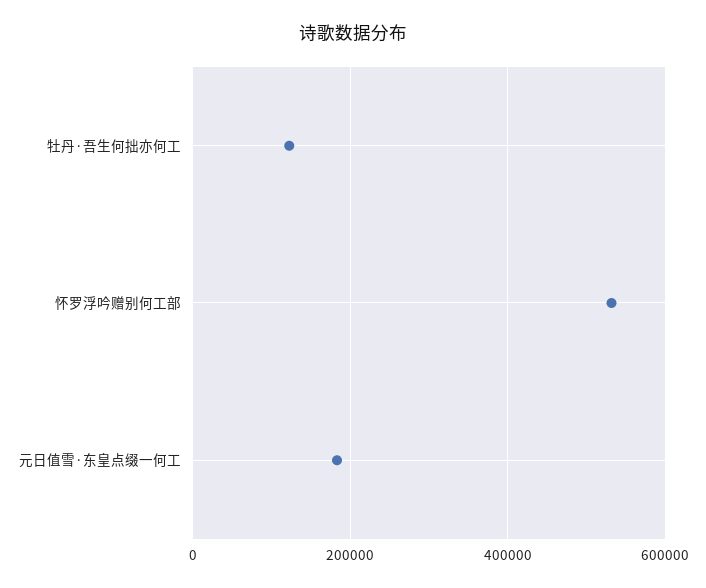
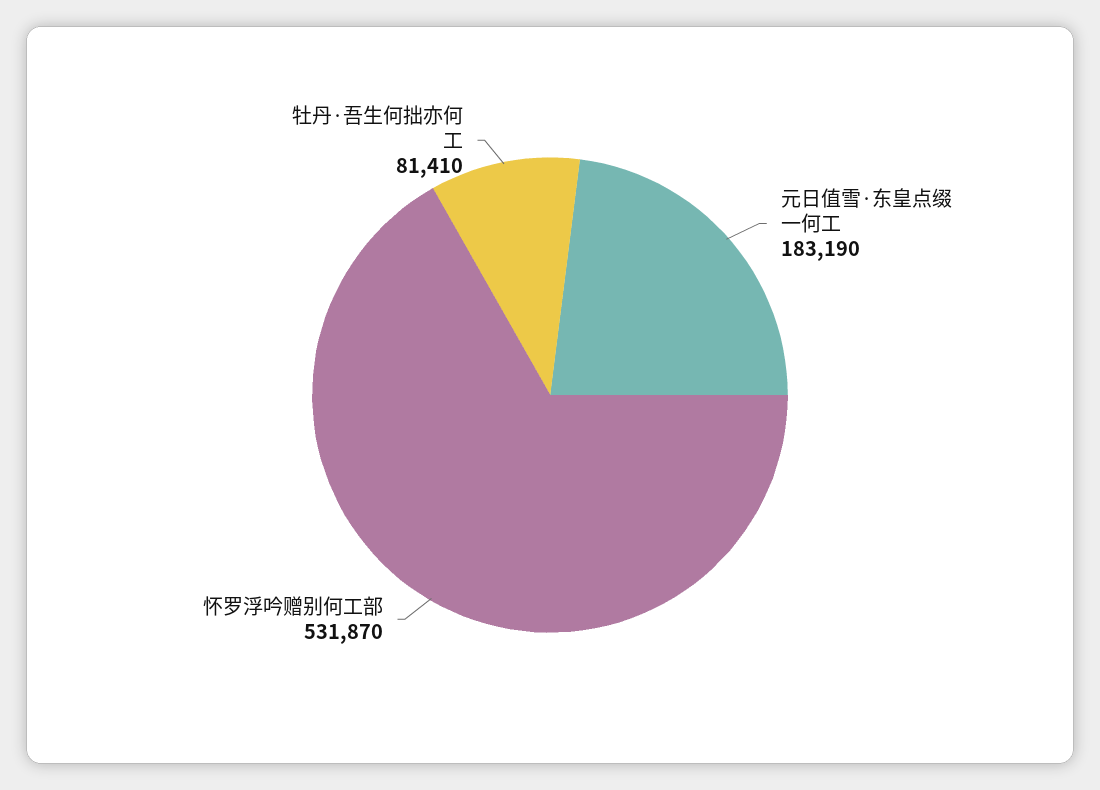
  {
-   "牡丹·吾生何拙亦何工": 120000,
+   "牡丹·吾生何拙亦何工": 81410,
    "怀罗浮吟赠别何工部": 531870,
    "元日值雪·东皇点缀一何工": 183190
  }

